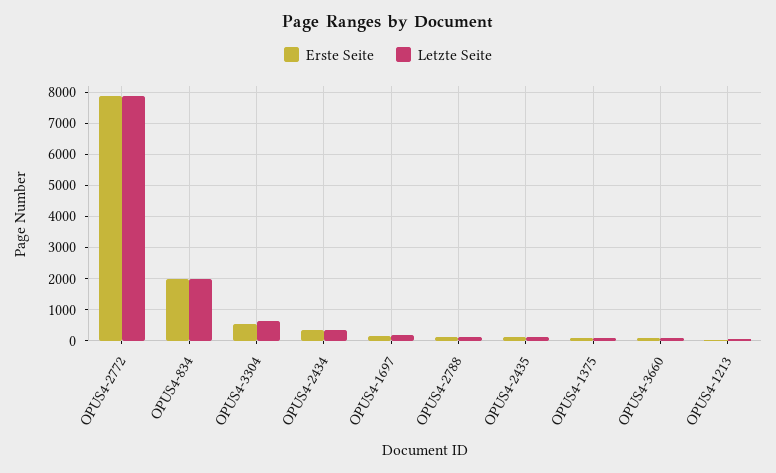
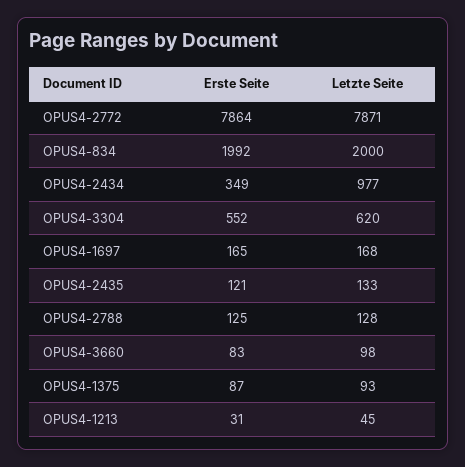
  {
    "Erste Seite": {
      "OPUS4-2772": 7864,
      "OPUS4-834": 1992,
      "OPUS4-3304": 552,
      "OPUS4-2434": 349,
      "OPUS4-1697": 165,
      "OPUS4-2788": 125,
      "OPUS4-2435": 121,
      "OPUS4-1375": 87,
      "OPUS4-3660": 83,
      "OPUS4-1213": 31
    },
    "Letzte Seite": {
      "OPUS4-2772": 7871,
      "OPUS4-834": 2000,
      "OPUS4-3304": 620,
-     "OPUS4-2434": 400,
+     "OPUS4-2434": 977,
      "OPUS4-1697": 168,
      "OPUS4-2788": 128,
      "OPUS4-2435": 133,
      "OPUS4-1375": 93,
      "OPUS4-3660": 98,
      "OPUS4-1213": 45
    }
  }

